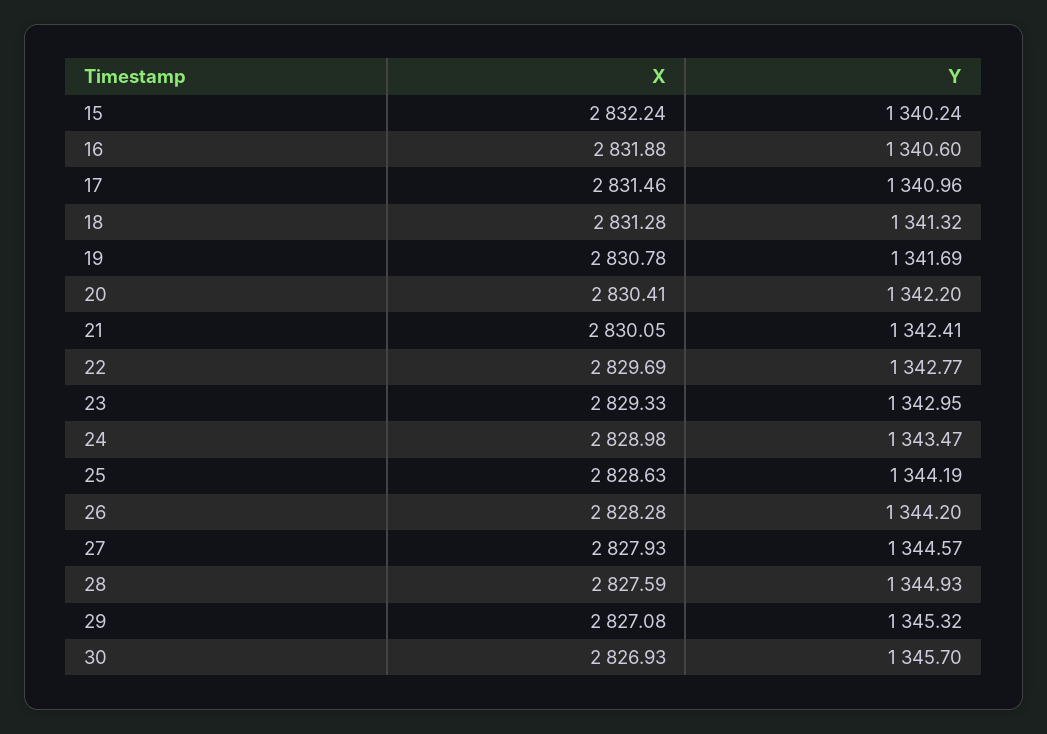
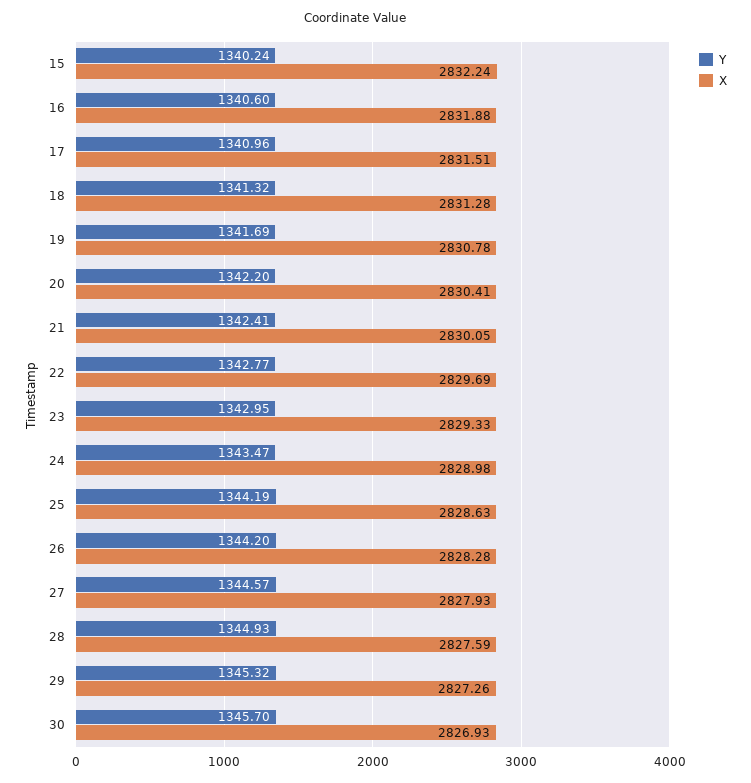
  {
    "X": {
      "15": 2832.24,
      "16": 2831.88,
-     "17": 2831.46,
+     "17": 2831.51,
      "18": 2831.28,
      "19": 2830.78,
      "20": 2830.41,
      "21": 2830.05,
      "22": 2829.69,
      "23": 2829.33,
      "24": 2828.98,
      "25": 2828.63,
      "26": 2828.28,
      "27": 2827.93,
      "28": 2827.59,
-     "29": 2827.08,
+     "29": 2827.26,
      "30": 2826.93
    },
    "Y": {
      "15": 1340.24,
      "16": 1340.6,
      "17": 1340.96,
      "18": 1341.32,
      "19": 1341.69,
      "20": 1342.2,
      "21": 1342.41,
      "22": 1342.77,
      "23": 1342.95,
      "24": 1343.47,
      "25": 1344.19,
      "26": 1344.2,
      "27": 1344.57,
      "28": 1344.93,
      "29": 1345.32,
      "30": 1345.7
    }
  }

